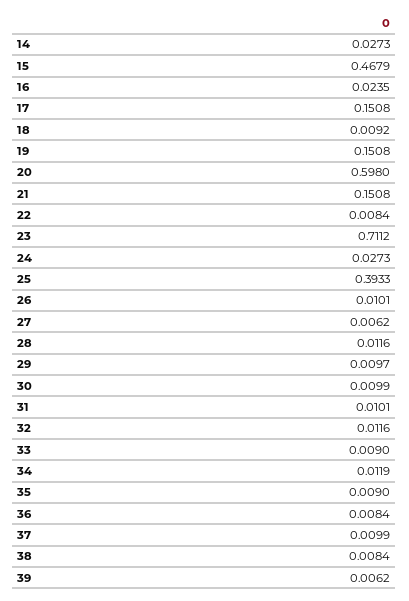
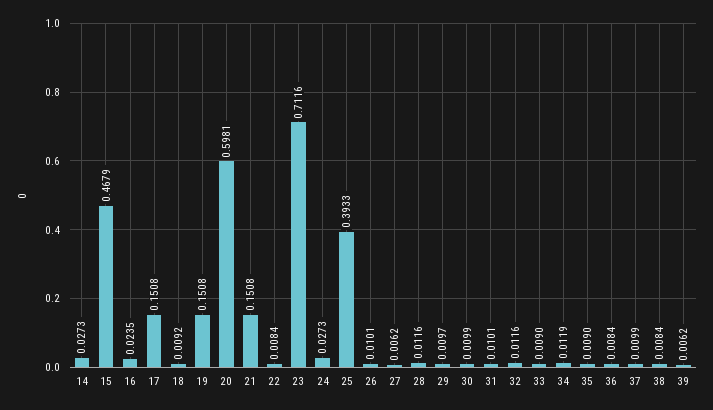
  {
    "14": 0.0273,
    "15": 0.4679,
    "16": 0.0235,
    "17": 0.1508,
    "18": 0.0092,
    "19": 0.1508,
-   "20": 0.598,
+   "20": 0.5981,
    "21": 0.1508,
    "22": 0.0084,
-   "23": 0.7112,
+   "23": 0.7116,
    "24": 0.0273,
    "25": 0.3933,
    "26": 0.0101,
    "27": 0.0062,
    "28": 0.0116,
    "29": 0.0097,
    "30": 0.0099,
    "31": 0.0101,
    "32": 0.0116,
    "33": 0.009,
    "34": 0.0119,
    "35": 0.009,
    "36": 0.0084,
    "37": 0.0099,
    "38": 0.0084,
    "39": 0.0062
  }

